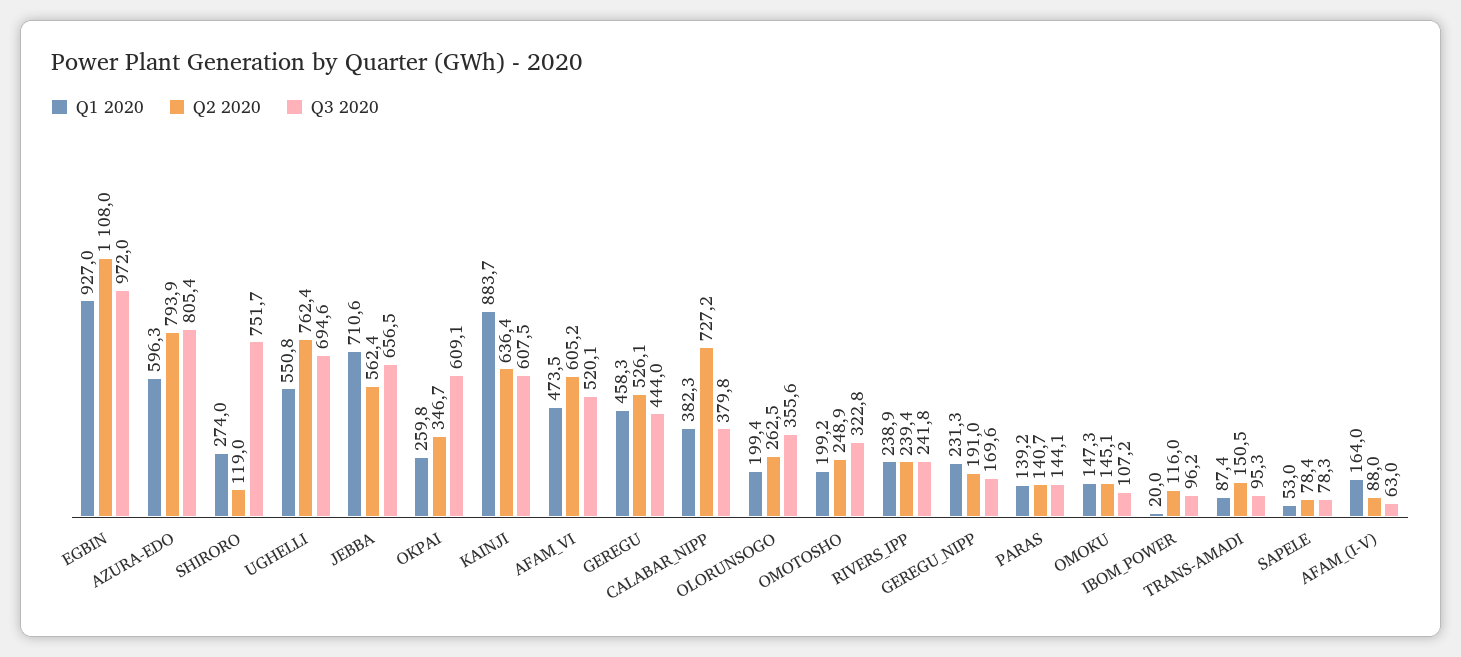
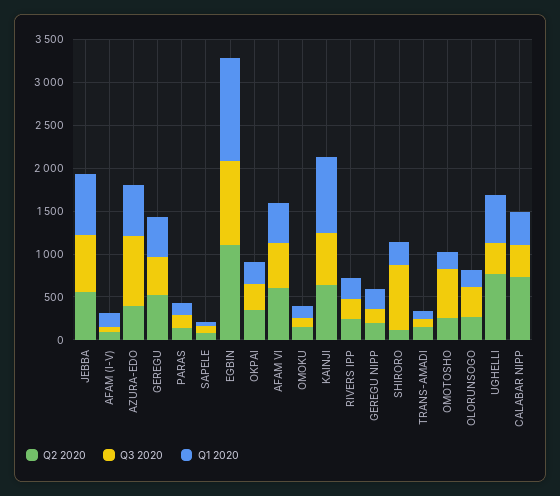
  {
    "Q1 2020": {
-     "EGBIN": 927,
+     "EGBIN": 1200,
      "AZURA-EDO": 596.3,
      "SHIRORO": 274,
      "UGHELLI": 550.8,
      "JEBBA": 710.6,
      "OKPAI": 259.8,
      "KAINJI": 883.7,
      "AFAM_VI": 473.5,
      "GEREGU": 458.3,
      "CALABAR_NIPP": 382.3,
      "OLORUNSOGO": 199.4,
      "OMOTOSHO": 199.2,
      "RIVERS_IPP": 238.9,
      "GEREGU_NIPP": 231.3,
      "PARAS": 139.2,
      "OMOKU": 147.3,
-     "IBOM_POWER": 20,
      "TRANS-AMADI": 87.4,
      "SAPELE": 53,
      "AFAM_(I-V)": 164
    },
    "Q2 2020": {
      "EGBIN": 1108,
-     "AZURA-EDO": 793.9,
+     "AZURA-EDO": 400,
      "SHIRORO": 119,
      "UGHELLI": 762.4,
      "JEBBA": 562.4,
      "OKPAI": 346.7,
      "KAINJI": 636.4,
      "AFAM_VI": 605.2,
      "GEREGU": 526.1,
      "CALABAR_NIPP": 727.2,
      "OLORUNSOGO": 262.5,
      "OMOTOSHO": 248.9,
      "RIVERS_IPP": 239.4,
      "GEREGU_NIPP": 191,
      "PARAS": 140.7,
      "OMOKU": 145.1,
-     "IBOM_POWER": 116,
      "TRANS-AMADI": 150.5,
      "SAPELE": 78.4,
      "AFAM_(I-V)": 88
    },
    "Q3 2020": {
      "EGBIN": 972,
      "AZURA-EDO": 805.4,
      "SHIRORO": 751.7,
-     "UGHELLI": 694.6,
+     "UGHELLI": 400,
      "JEBBA": 656.5,
-     "OKPAI": 609.1,
+     "OKPAI": 300,
      "KAINJI": 607.5,
      "AFAM_VI": 520.1,
      "GEREGU": 444,
      "CALABAR_NIPP": 379.8,
      "OLORUNSOGO": 355.6,
-     "OMOTOSHO": 322.8,
+     "OMOTOSHO": 600,
      "RIVERS_IPP": 241.8,
      "GEREGU_NIPP": 169.6,
      "PARAS": 144.1,
      "OMOKU": 107.2,
-     "IBOM_POWER": 96.2,
      "TRANS-AMADI": 95.3,
      "SAPELE": 78.3,
      "AFAM_(I-V)": 63
    }
  }

